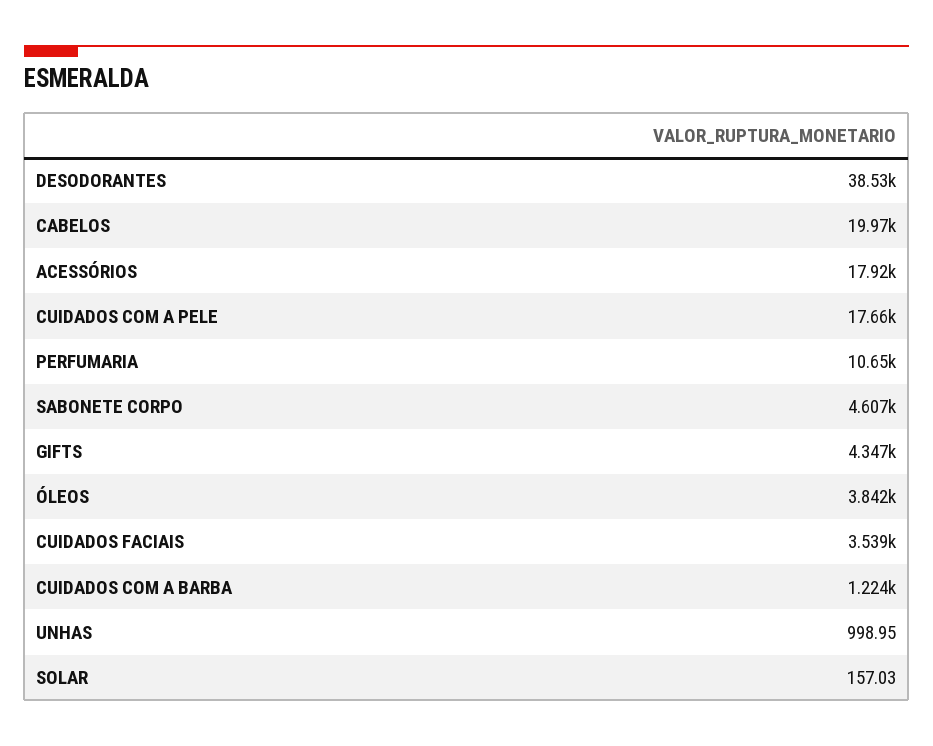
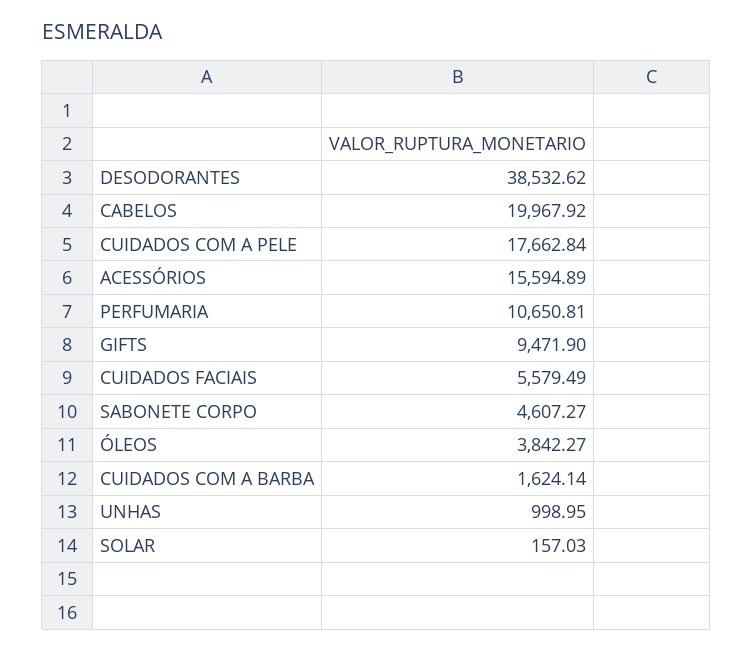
  {
    "DESODORANTES": 38532.62,
    "CABELOS": 19967.92,
-   "ACESSÓRIOS": 17920,
+   "ACESSÓRIOS": 15594.89,
    "CUIDADOS COM A PELE": 17662.84,
    "PERFUMARIA": 10650.81,
    "SABONETE CORPO": 4607.27,
-   "GIFTS": 4347,
+   "GIFTS": 9471.9,
    "ÓLEOS": 3842.27,
-   "CUIDADOS FACIAIS": 3539,
+   "CUIDADOS FACIAIS": 5579.49,
-   "CUIDADOS COM A BARBA": 1224,
+   "CUIDADOS COM A BARBA": 1624.14,
    "UNHAS": 998.95,
    "SOLAR": 157.03
  }

